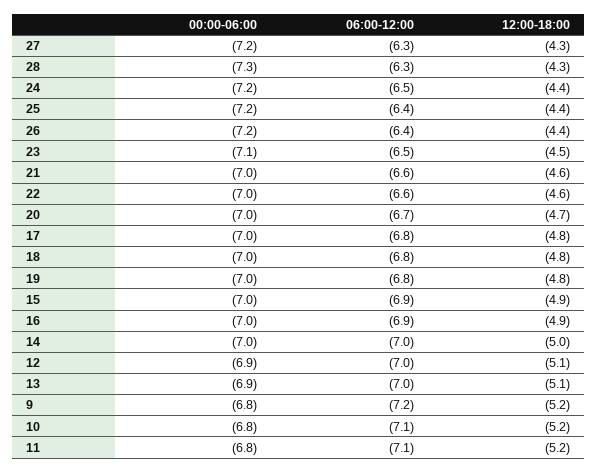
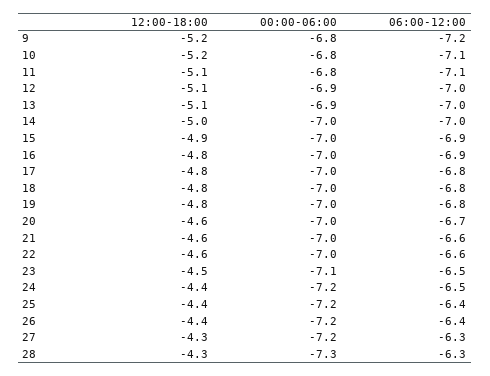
  {
    "00:00-06:00": {
      "27": -7.2,
      "28": -7.3,
      "24": -7.2,
      "25": -7.2,
      "26": -7.2,
      "23": -7.1,
      "21": -7,
      "22": -7,
      "20": -7,
      "17": -7,
      "18": -7,
      "19": -7,
      "15": -7,
      "16": -7,
      "14": -7,
      "12": -6.9,
      "13": -6.9,
      "9": -6.8,
      "10": -6.8,
      "11": -6.8
    },
    "06:00-12:00": {
      "27": -6.3,
      "28": -6.3,
      "24": -6.5,
      "25": -6.4,
      "26": -6.4,
      "23": -6.5,
      "21": -6.6,
      "22": -6.6,
      "20": -6.7,
      "17": -6.8,
      "18": -6.8,
      "19": -6.8,
      "15": -6.9,
      "16": -6.9,
      "14": -7,
      "12": -7,
      "13": -7,
      "9": -7.2,
      "10": -7.1,
      "11": -7.1
    },
    "12:00-18:00": {
      "27": -4.3,
      "28": -4.3,
      "24": -4.4,
      "25": -4.4,
      "26": -4.4,
      "23": -4.5,
      "21": -4.6,
      "22": -4.6,
-     "20": -4.7,
+     "20": -4.6,
      "17": -4.8,
      "18": -4.8,
      "19": -4.8,
      "15": -4.9,
-     "16": -4.9,
+     "16": -4.8,
      "14": -5,
      "12": -5.1,
      "13": -5.1,
      "9": -5.2,
      "10": -5.2,
-     "11": -5.2
+     "11": -5.1
    }
  }

